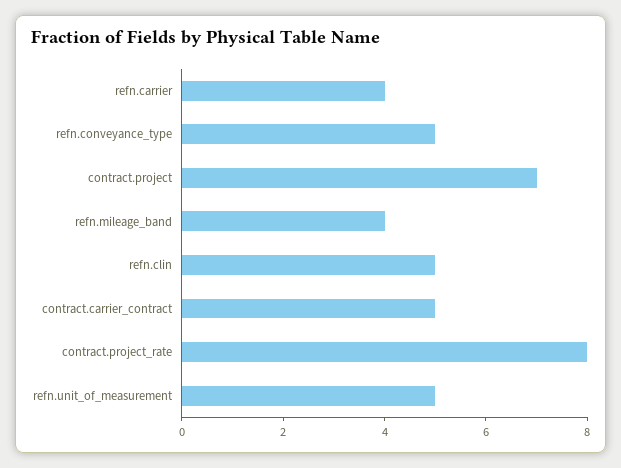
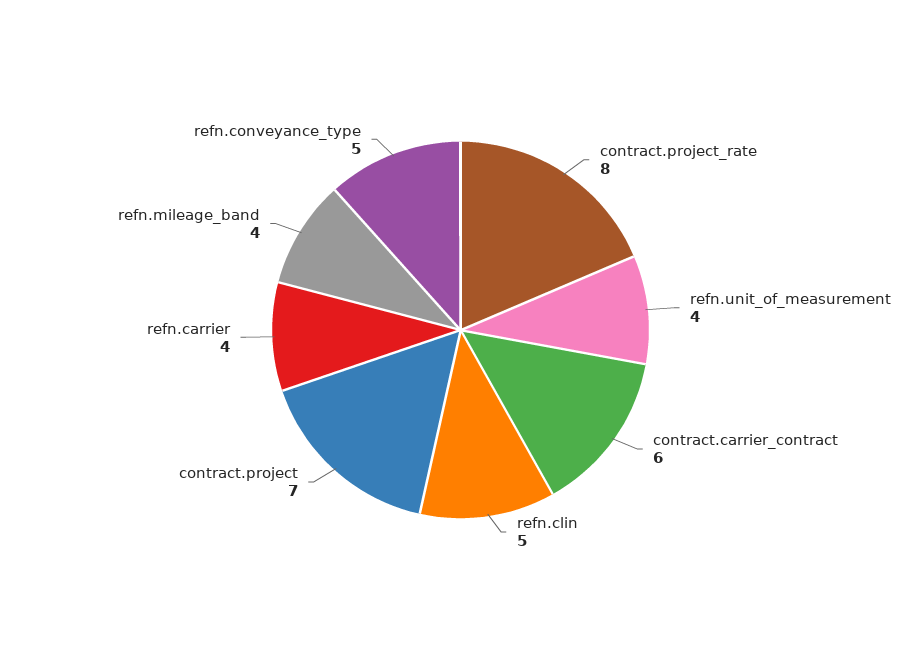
  {
    "refn.carrier": 4,
    "refn.conveyance_type": 5,
    "contract.project": 7,
    "refn.mileage_band": 4,
    "refn.clin": 5,
-   "contract.carrier_contract": 5,
+   "contract.carrier_contract": 6,
    "contract.project_rate": 8,
-   "refn.unit_of_measurement": 5
+   "refn.unit_of_measurement": 4
  }

